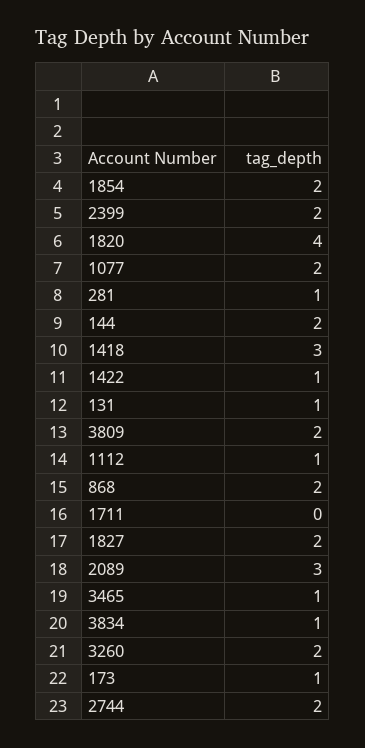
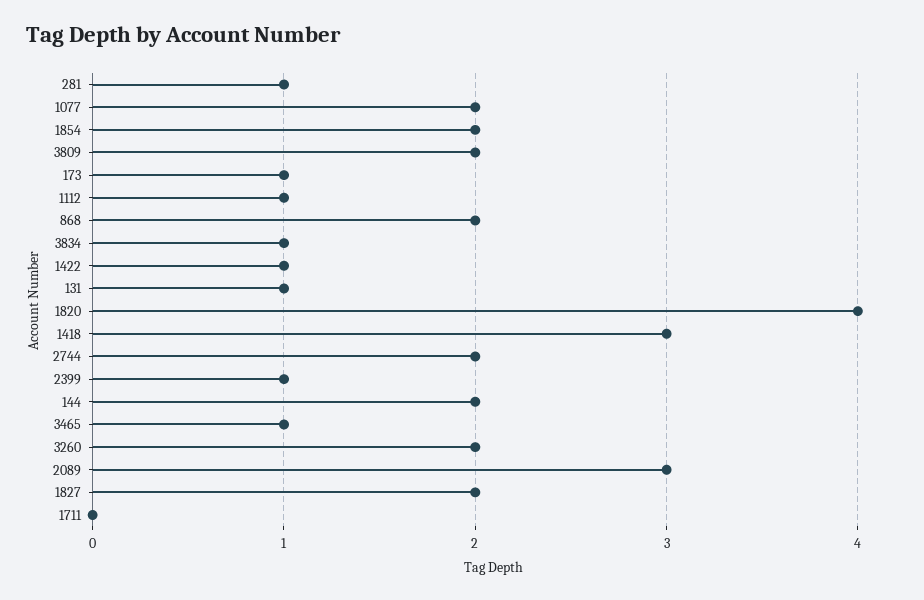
  {
    "1854": 2,
-   "2399": 2,
+   "2399": 1,
    "1820": 4,
    "1077": 2,
    "281": 1,
    "144": 2,
    "1418": 3,
    "1422": 1,
    "131": 1,
    "3809": 2,
    "1112": 1,
    "868": 2,
    "1711": 0,
    "1827": 2,
    "2089": 3,
    "3465": 1,
    "3834": 1,
    "3260": 2,
    "173": 1,
    "2744": 2
  }

